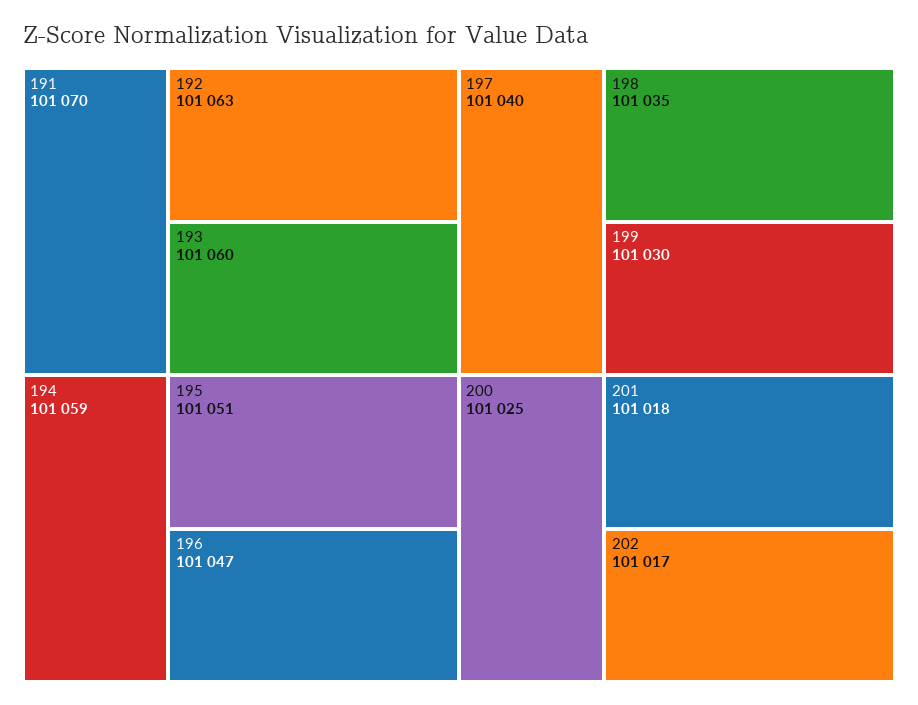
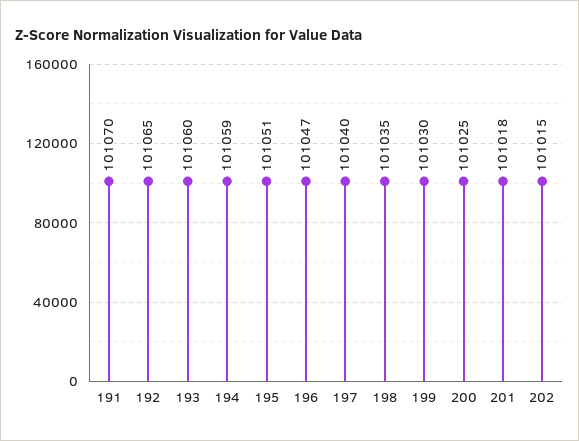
  {
    "191": 101070,
-   "192": 101063,
+   "192": 101065,
    "193": 101060,
    "194": 101059,
    "195": 101051,
    "196": 101047,
    "197": 101040,
    "198": 101035,
    "199": 101030,
    "200": 101025,
    "201": 101018,
-   "202": 101017
+   "202": 101015
  }

